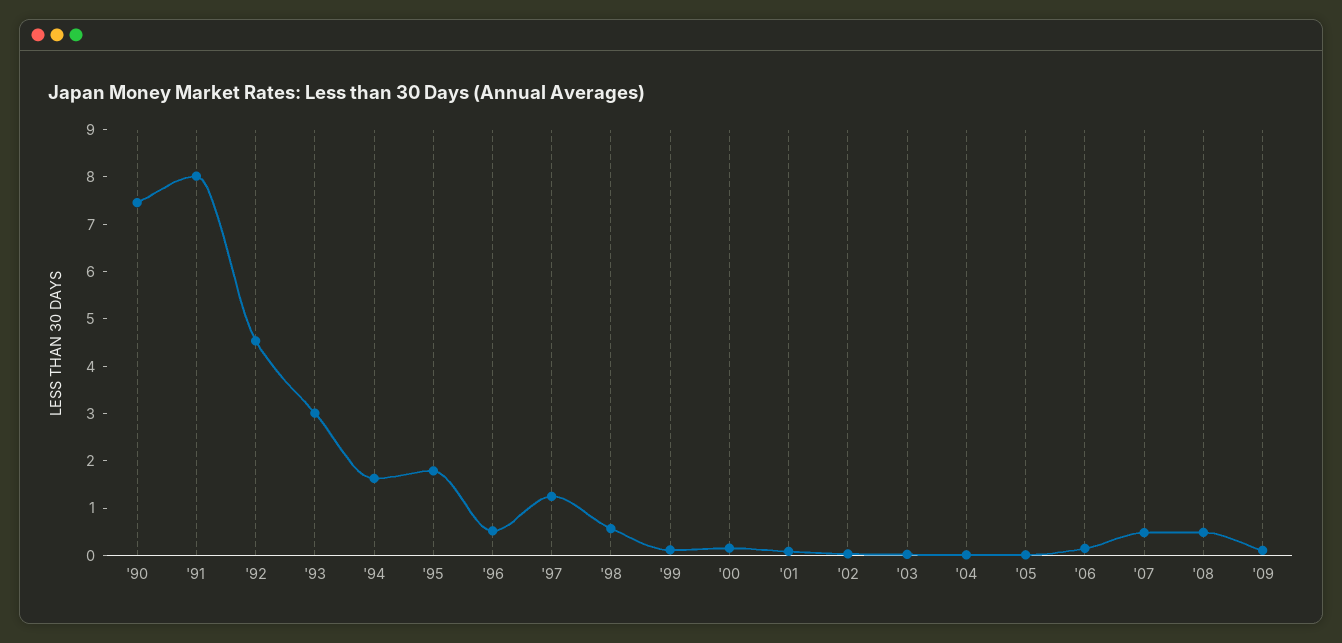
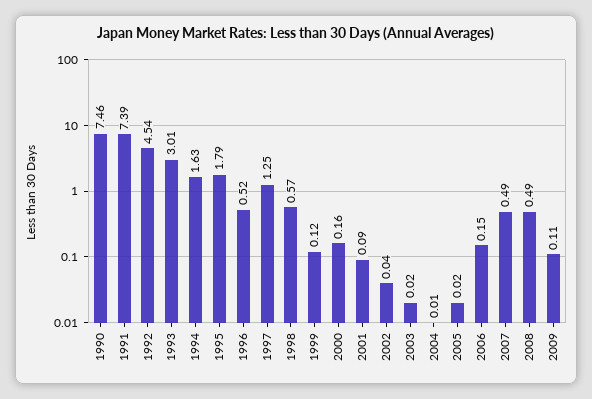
  {
    "'90": 7.46,
-   "'91": 8,
+   "'91": 7.39,
    "'92": 4.54,
    "'93": 3.01,
    "'94": 1.63,
    "'95": 1.79,
    "'96": 0.52,
    "'97": 1.25,
    "'98": 0.57,
    "'99": 0.12,
    "'00": 0.16,
    "'01": 0.09,
    "'02": 0.04,
    "'03": 0.02,
    "'04": 0.01,
    "'05": 0.02,
    "'06": 0.15,
    "'07": 0.49,
    "'08": 0.49,
    "'09": 0.11
  }

